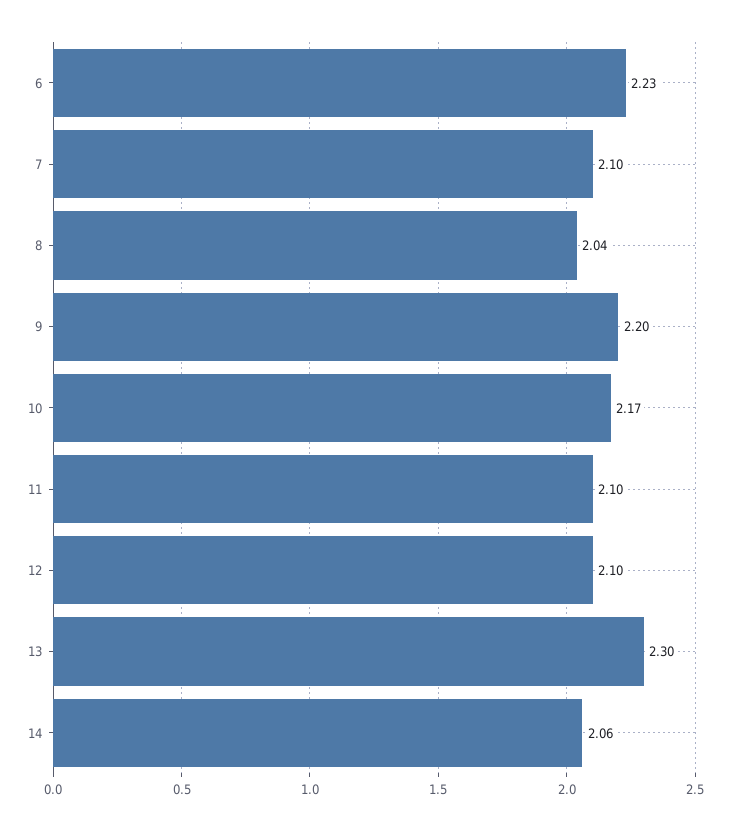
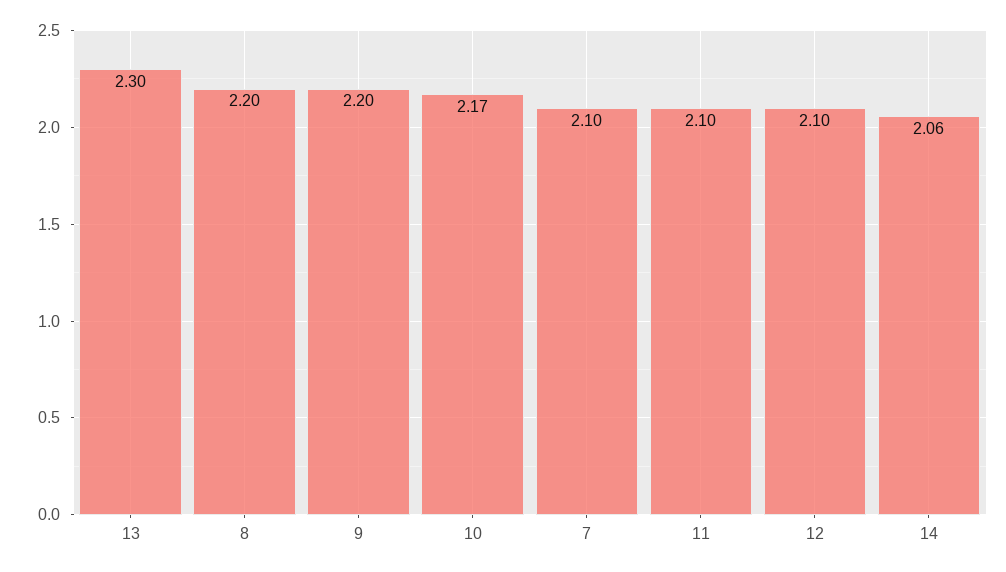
  {
-   "6": 2.23,
    "7": 2.1,
-   "8": 2.04,
+   "8": 2.2,
    "9": 2.2,
    "10": 2.17,
    "11": 2.1,
    "12": 2.1,
    "13": 2.3,
    "14": 2.06
  }

